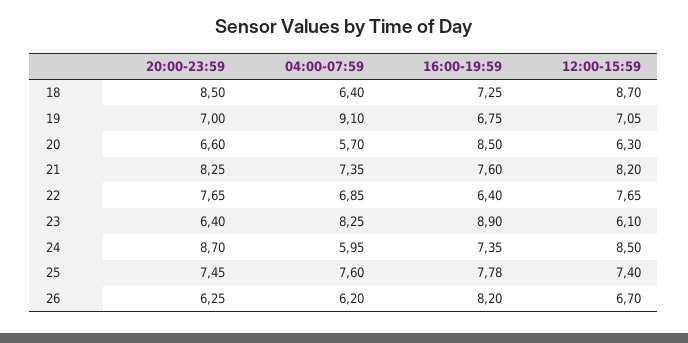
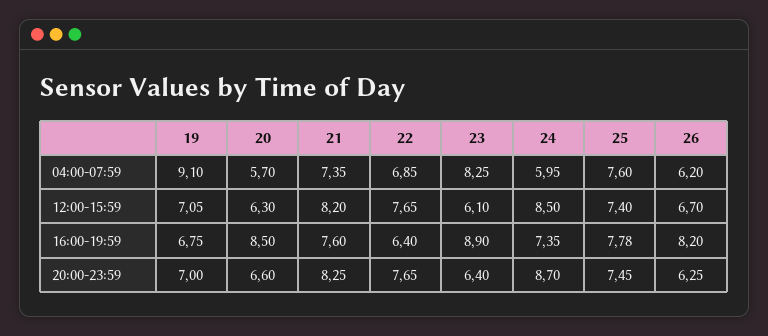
  {
    "20:00-23:59": {
-     "18": 8.5,
      "19": 7,
      "20": 6.6,
      "21": 8.25,
      "22": 7.65,
      "23": 6.4,
      "24": 8.7,
      "25": 7.45,
      "26": 6.25
    },
    "04:00-07:59": {
-     "18": 6.4,
      "19": 9.1,
      "20": 5.7,
      "21": 7.35,
      "22": 6.85,
      "23": 8.25,
      "24": 5.95,
      "25": 7.6,
      "26": 6.2
    },
    "16:00-19:59": {
-     "18": 7.25,
      "19": 6.75,
      "20": 8.5,
      "21": 7.6,
      "22": 6.4,
      "23": 8.9,
      "24": 7.35,
      "25": 7.78,
      "26": 8.2
    },
    "12:00-15:59": {
-     "18": 8.7,
      "19": 7.05,
      "20": 6.3,
      "21": 8.2,
      "22": 7.65,
      "23": 6.1,
      "24": 8.5,
      "25": 7.4,
      "26": 6.7
    }
  }

